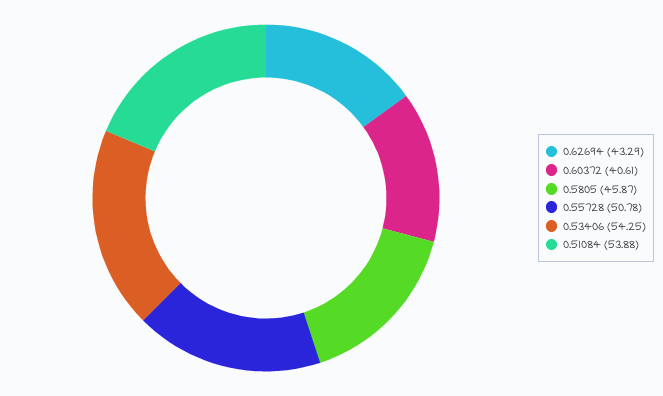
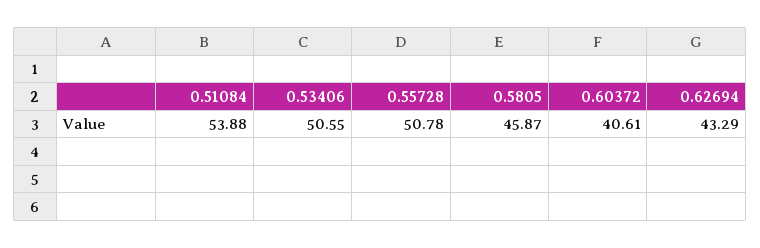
  {
    "0.62694": 43.29,
    "0.60372": 40.61,
    "0.5805": 45.87,
    "0.55728": 50.78,
-   "0.53406": 54.25,
+   "0.53406": 50.55,
    "0.51084": 53.88
  }

